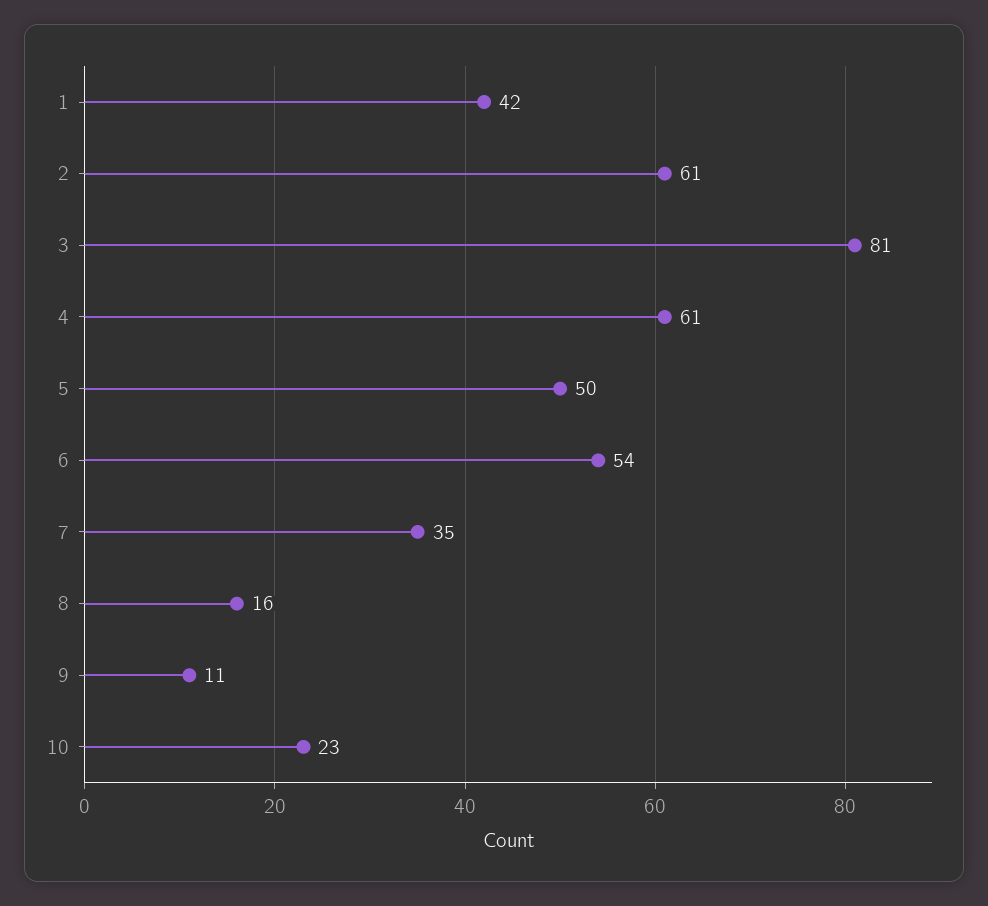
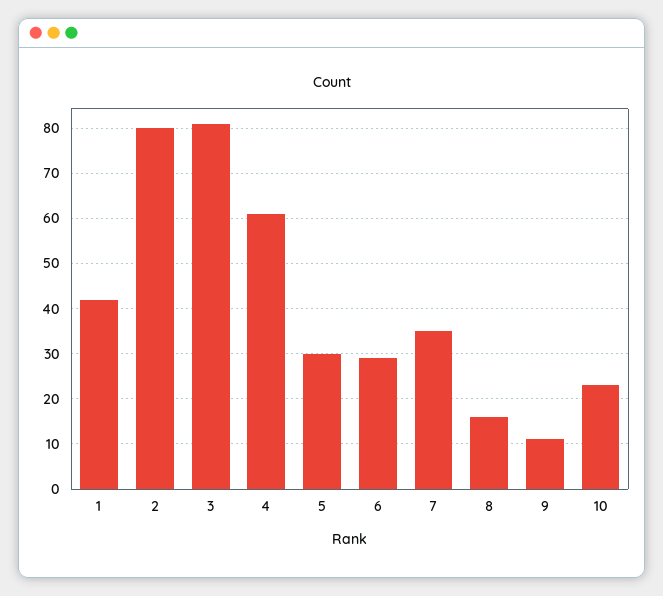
  {
    "1": 42,
-   "2": 61,
+   "2": 80,
    "3": 81,
    "4": 61,
-   "5": 50,
+   "5": 30,
-   "6": 54,
+   "6": 30,
    "7": 35,
    "8": 16,
    "9": 11,
    "10": 23
  }

